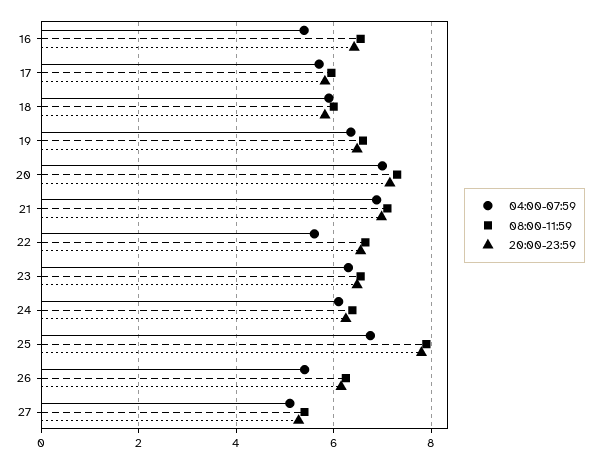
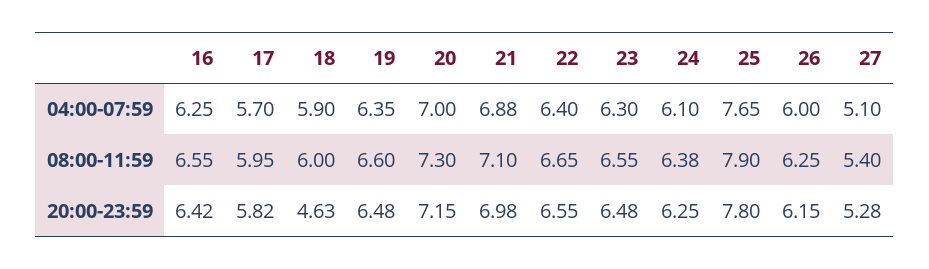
  {
    "04:00-07:59": {
-     "16": 5.4,
+     "16": 6.25,
      "17": 5.7,
      "18": 5.9,
      "19": 6.35,
      "20": 7,
      "21": 6.88,
-     "22": 5.6,
+     "22": 6.4,
      "23": 6.3,
      "24": 6.1,
-     "25": 6.8,
+     "25": 7.65,
-     "26": 5.4,
+     "26": 6,
      "27": 5.1
    },
    "08:00-11:59": {
      "16": 6.55,
      "17": 5.95,
      "18": 6,
      "19": 6.6,
      "20": 7.3,
      "21": 7.1,
      "22": 6.65,
      "23": 6.55,
      "24": 6.38,
      "25": 7.9,
      "26": 6.25,
      "27": 5.4
    },
    "20:00-23:59": {
      "16": 6.42,
      "17": 5.82,
-     "18": 5.8,
+     "18": 4.63,
      "19": 6.48,
      "20": 7.15,
      "21": 6.98,
      "22": 6.55,
      "23": 6.48,
      "24": 6.25,
      "25": 7.8,
      "26": 6.15,
      "27": 5.28
    }
  }

